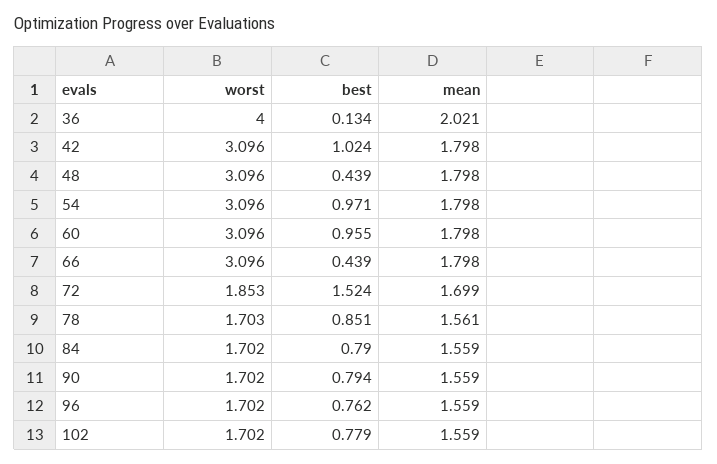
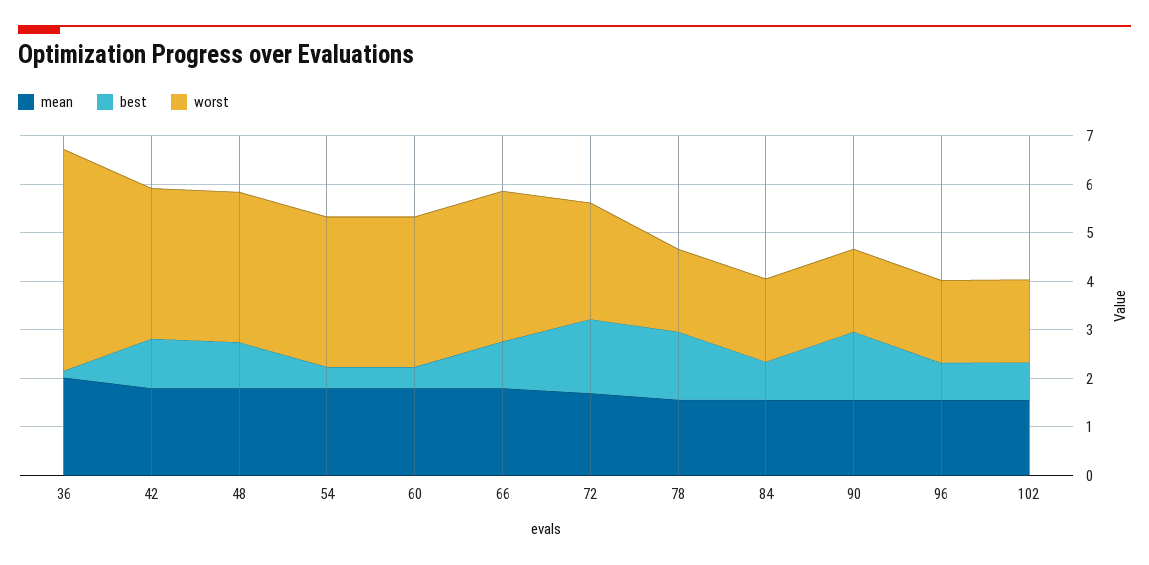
  {
    "worst": {
-     "36": 4,
+     "36": 4.6,
      "42": 3.096,
      "48": 3.096,
      "54": 3.096,
      "60": 3.096,
      "66": 3.096,
-     "72": 1.853,
+     "72": 2.4,
      "78": 1.703,
      "84": 1.702,
      "90": 1.702,
      "96": 1.702,
      "102": 1.702
    },
    "best": {
      "36": 0.134,
      "42": 1.024,
-     "48": 0.439,
+     "48": 1,
-     "54": 0.971,
+     "54": 0.4,
-     "60": 0.955,
+     "60": 0.4,
-     "66": 0.439,
+     "66": 1,
      "72": 1.524,
-     "78": 0.851,
+     "78": 1.4,
      "84": 0.79,
-     "90": 0.794,
+     "90": 1.4,
      "96": 0.762,
      "102": 0.779
    },
    "mean": {
      "36": 2.021,
      "42": 1.798,
      "48": 1.798,
      "54": 1.798,
      "60": 1.798,
      "66": 1.798,
      "72": 1.699,
      "78": 1.561,
      "84": 1.559,
      "90": 1.559,
      "96": 1.559,
      "102": 1.559
    }
  }

